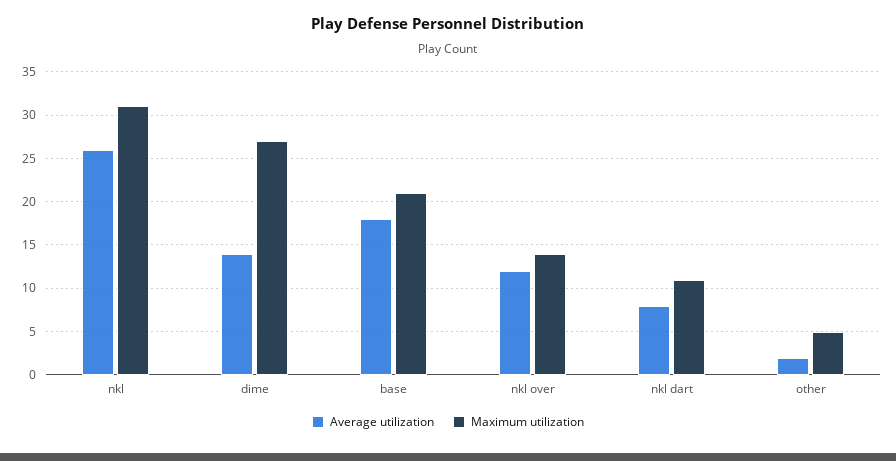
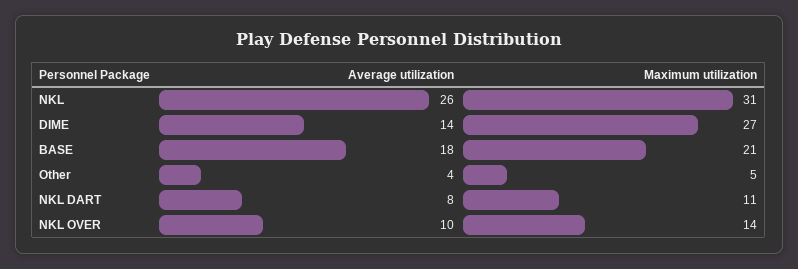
  {
    "Average utilization": {
      "nkl": 26,
      "dime": 14,
      "base": 18,
-     "nkl over": 12,
+     "nkl over": 10,
      "nkl dart": 8,
-     "other": 2
+     "other": 4
    },
    "Maximum utilization": {
      "nkl": 31,
      "dime": 27,
      "base": 21,
      "nkl over": 14,
      "nkl dart": 11,
      "other": 5
    }
  }

